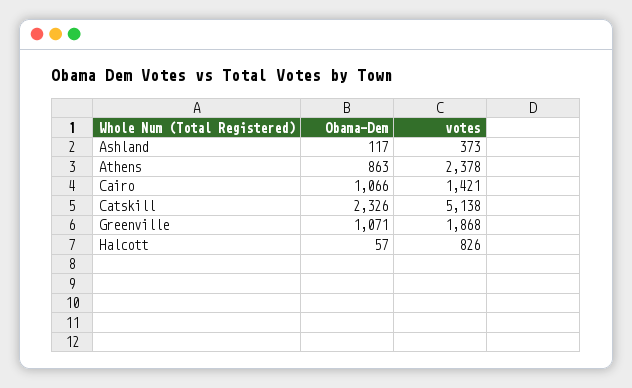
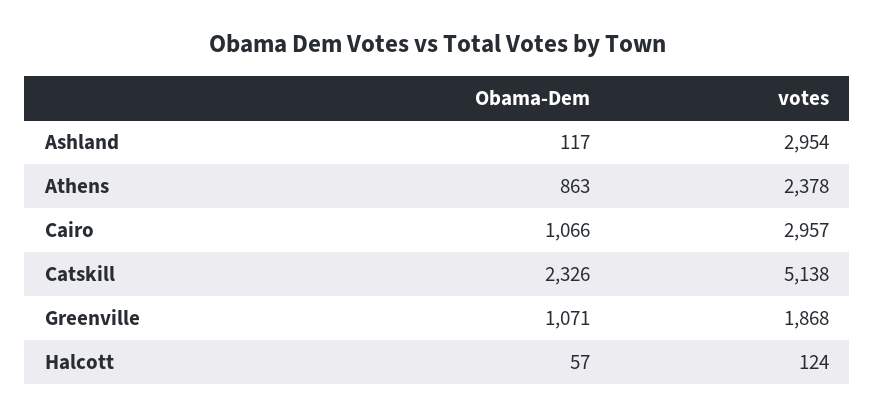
  {
    "Obama-Dem": {
      "Ashland": 117,
      "Athens": 863,
      "Cairo": 1066,
      "Catskill": 2326,
      "Greenville": 1071,
      "Halcott": 57
    },
    "votes": {
-     "Ashland": 373,
+     "Ashland": 2954,
      "Athens": 2378,
-     "Cairo": 1421,
+     "Cairo": 2957,
      "Catskill": 5138,
      "Greenville": 1868,
-     "Halcott": 826
+     "Halcott": 124
    }
  }

